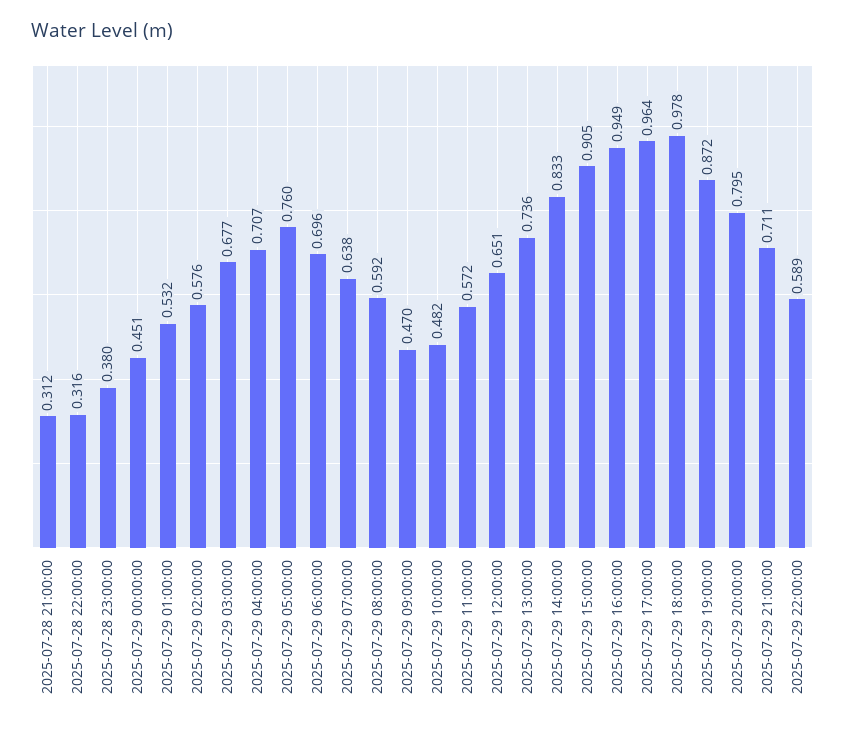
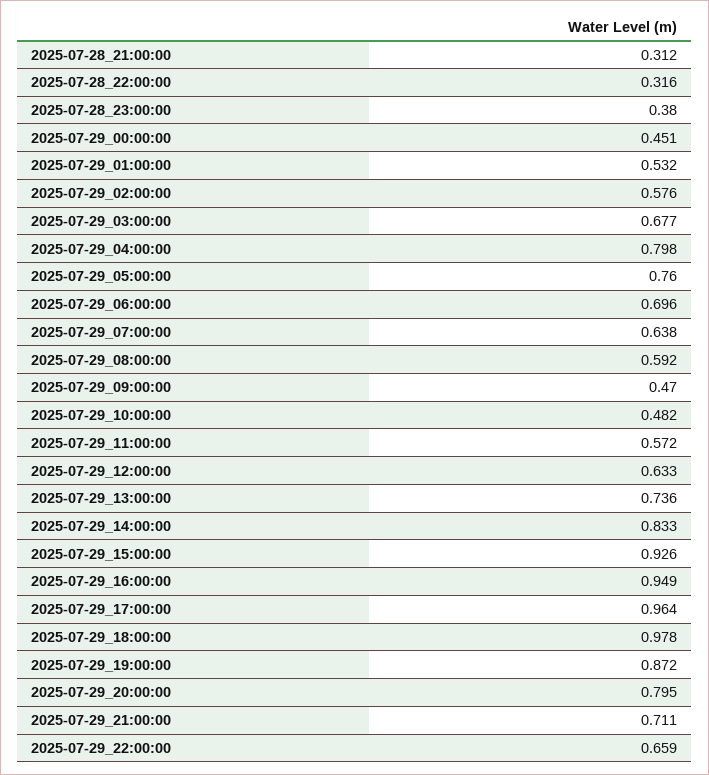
  {
    "2025-07-28 21:00:00": 0.312,
    "2025-07-28 22:00:00": 0.316,
    "2025-07-28 23:00:00": 0.38,
    "2025-07-29 00:00:00": 0.451,
    "2025-07-29 01:00:00": 0.532,
    "2025-07-29 02:00:00": 0.576,
    "2025-07-29 03:00:00": 0.677,
-   "2025-07-29 04:00:00": 0.707,
+   "2025-07-29 04:00:00": 0.798,
    "2025-07-29 05:00:00": 0.76,
    "2025-07-29 06:00:00": 0.696,
    "2025-07-29 07:00:00": 0.638,
    "2025-07-29 08:00:00": 0.592,
    "2025-07-29 09:00:00": 0.47,
    "2025-07-29 10:00:00": 0.482,
    "2025-07-29 11:00:00": 0.572,
-   "2025-07-29 12:00:00": 0.651,
+   "2025-07-29 12:00:00": 0.633,
    "2025-07-29 13:00:00": 0.736,
    "2025-07-29 14:00:00": 0.833,
-   "2025-07-29 15:00:00": 0.905,
+   "2025-07-29 15:00:00": 0.926,
    "2025-07-29 16:00:00": 0.949,
    "2025-07-29 17:00:00": 0.964,
    "2025-07-29 18:00:00": 0.978,
    "2025-07-29 19:00:00": 0.872,
    "2025-07-29 20:00:00": 0.795,
    "2025-07-29 21:00:00": 0.711,
-   "2025-07-29 22:00:00": 0.589
+   "2025-07-29 22:00:00": 0.659
  }

